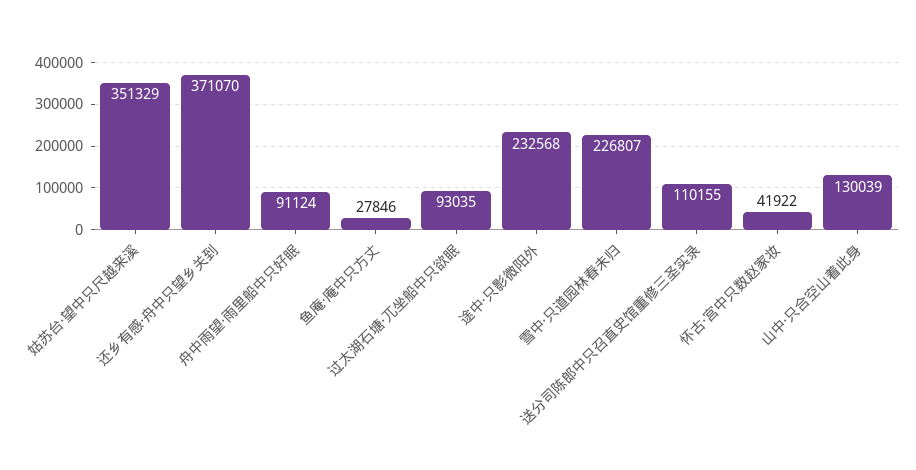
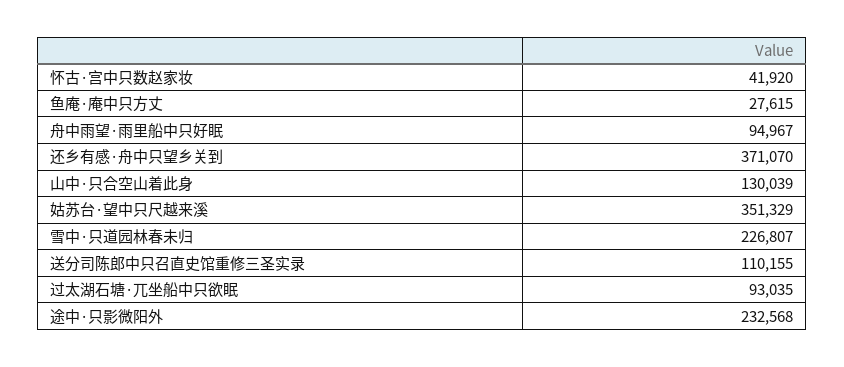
  {
    "姑苏台·望中只尺越来溪": 351329,
    "还乡有感·舟中只望乡关到": 371070,
-   "舟中雨望·雨里船中只好眠": 91124,
+   "舟中雨望·雨里船中只好眠": 94967,
-   "鱼庵·庵中只方丈": 27846,
+   "鱼庵·庵中只方丈": 27615,
    "过太湖石塘·兀坐船中只欲眠": 93035,
    "途中·只影微阳外": 232568,
    "雪中·只道园林春未归": 226807,
    "送分司陈郎中只召直史馆重修三圣实录": 110155,
-   "怀古·宫中只数赵家妆": 41922,
+   "怀古·宫中只数赵家妆": 41920,
    "山中·只合空山着此身": 130039
  }

